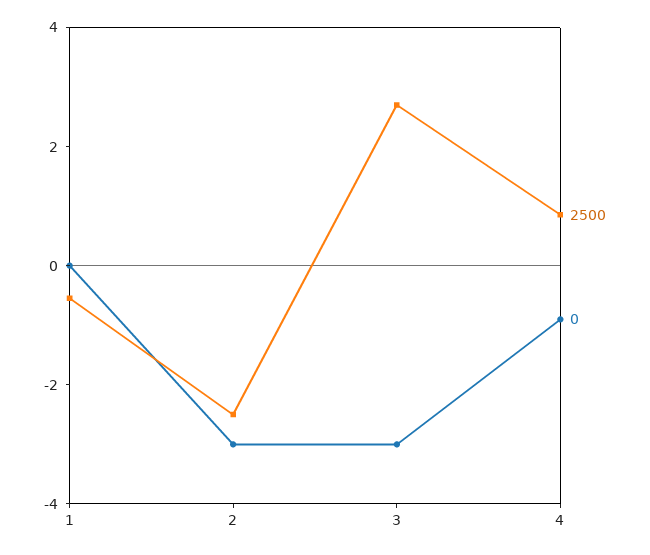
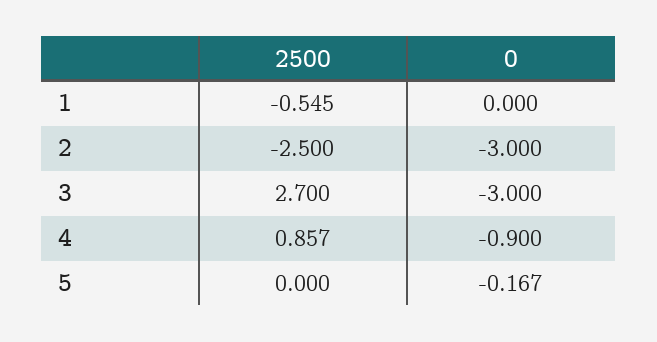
  {
    "2500": {
      "1": -0.545,
      "2": -2.5,
      "3": 2.7,
-     "4": 0.857
+     "4": 0.857,
+     "5": 0
    },
    "0": {
      "1": 0,
      "2": -3,
      "3": -3,
-     "4": -0.9
+     "4": -0.9,
+     "5": -0.167
    }
  }

